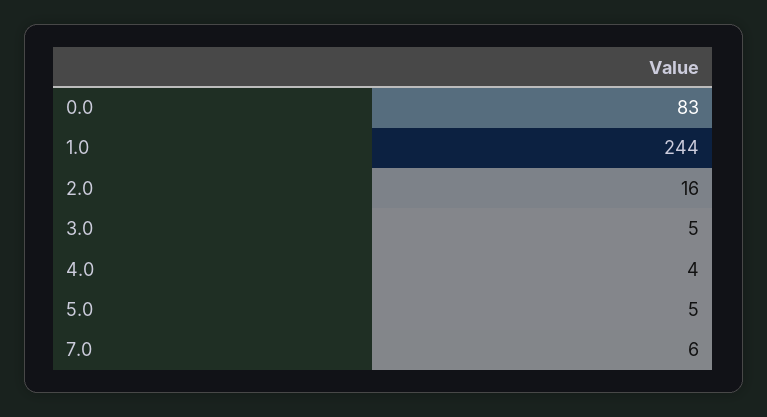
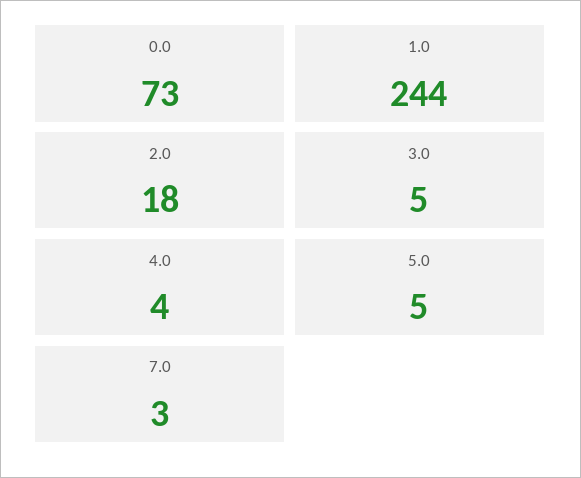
  {
-   "0.0": 83,
+   "0.0": 73,
    "1.0": 244,
-   "2.0": 16,
+   "2.0": 18,
    "3.0": 5,
    "4.0": 4,
    "5.0": 5,
-   "7.0": 6
+   "7.0": 3
  }

